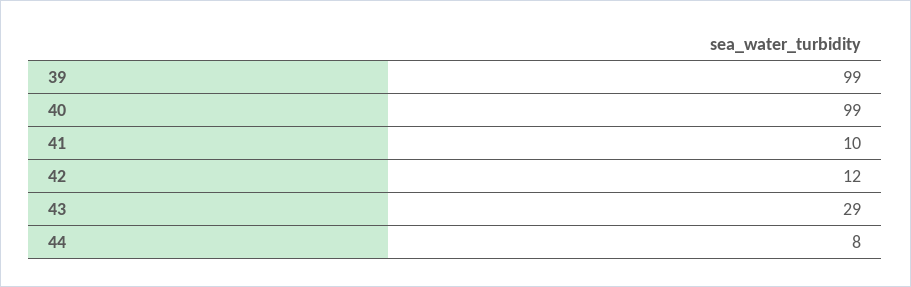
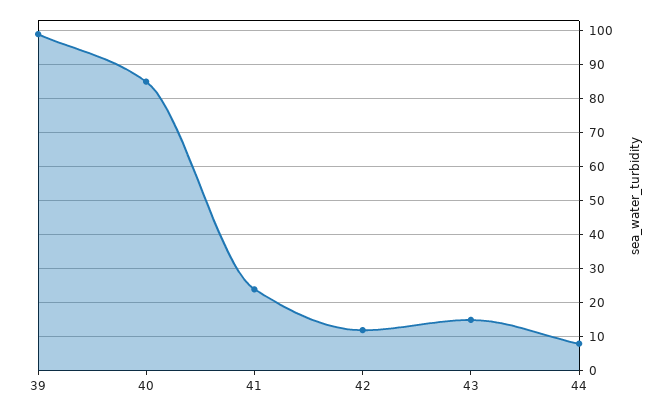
  {
    "39": 99,
-   "40": 99,
+   "40": 85,
-   "41": 10,
+   "41": 25,
    "42": 12,
-   "43": 29,
+   "43": 15,
    "44": 8
  }

